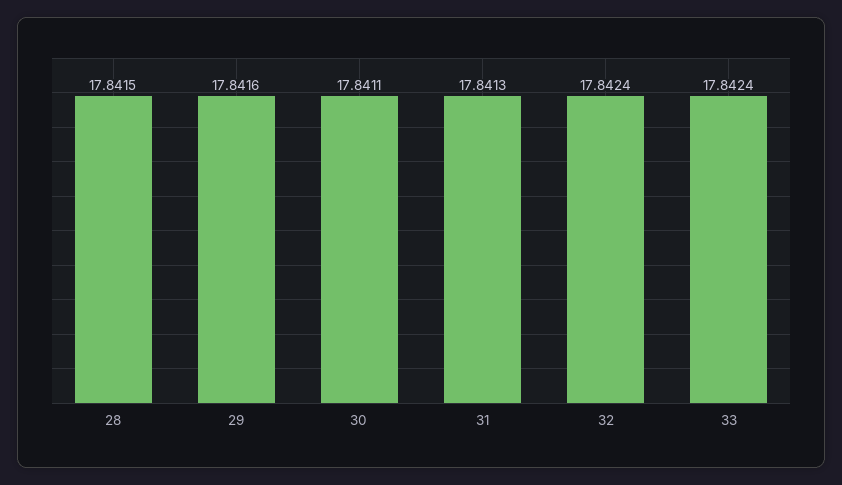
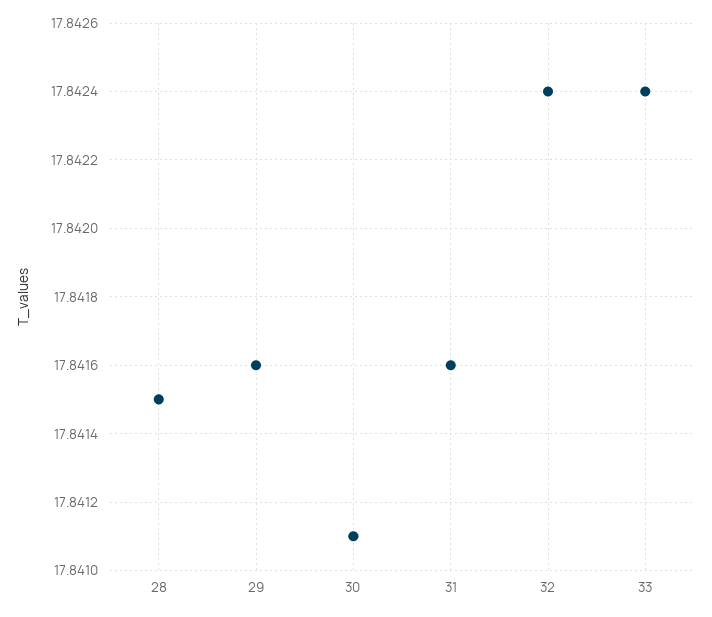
  {
    "28": 17.8415,
    "29": 17.8416,
    "30": 17.8411,
-   "31": 17.8413,
+   "31": 17.8416,
    "32": 17.8424,
    "33": 17.8424
  }

